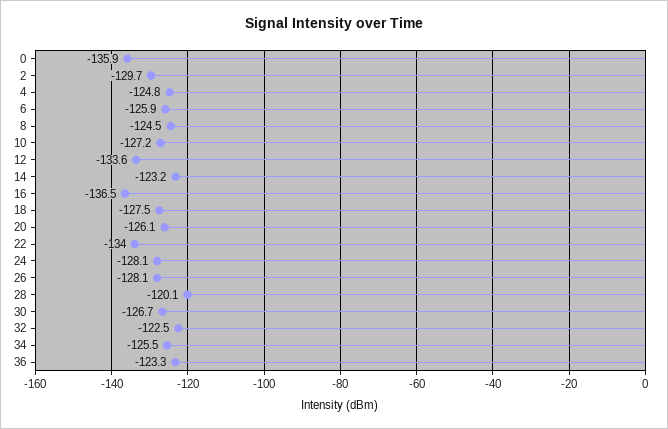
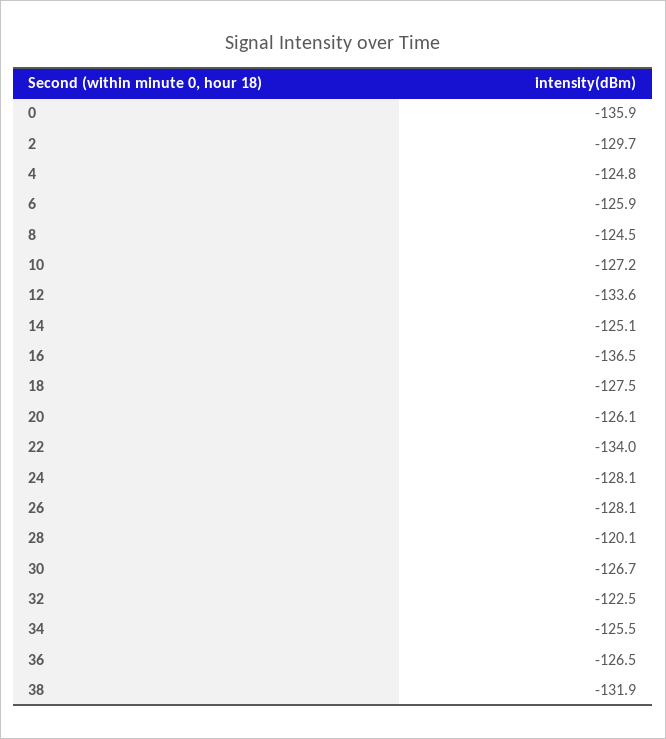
  {
    "0": -135.9,
    "2": -129.7,
    "4": -124.8,
    "6": -125.9,
    "8": -124.5,
    "10": -127.2,
    "12": -133.6,
-   "14": -123.2,
+   "14": -125.1,
    "16": -136.5,
    "18": -127.5,
    "20": -126.1,
    "22": -134,
    "24": -128.1,
    "26": -128.1,
    "28": -120.1,
    "30": -126.7,
    "32": -122.5,
    "34": -125.5,
-   "36": -123.3
+   "36": -126.5,
+   "38": -131.9
  }

